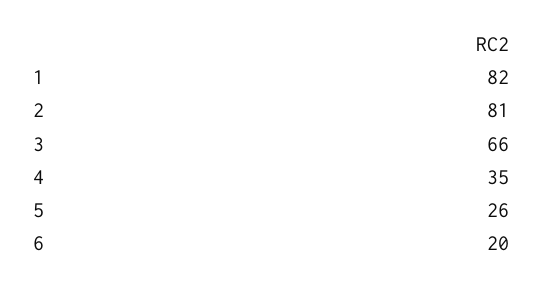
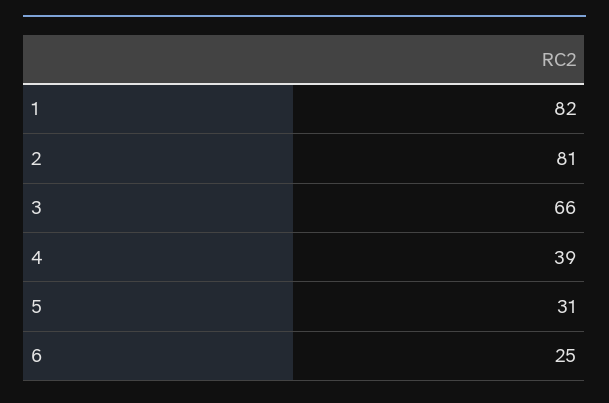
  {
    "1": 82,
    "2": 81,
    "3": 66,
-   "4": 35,
+   "4": 39,
-   "5": 26,
+   "5": 31,
-   "6": 20
+   "6": 25
  }

